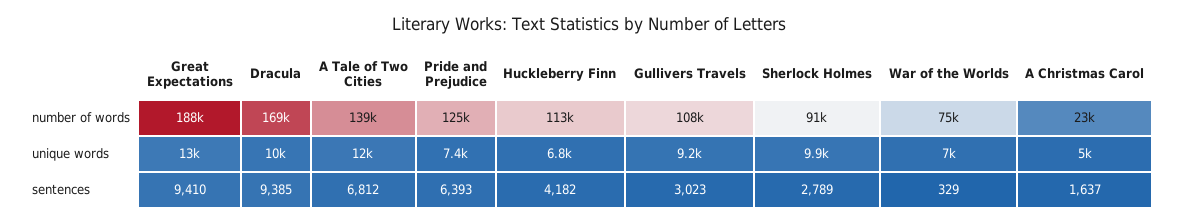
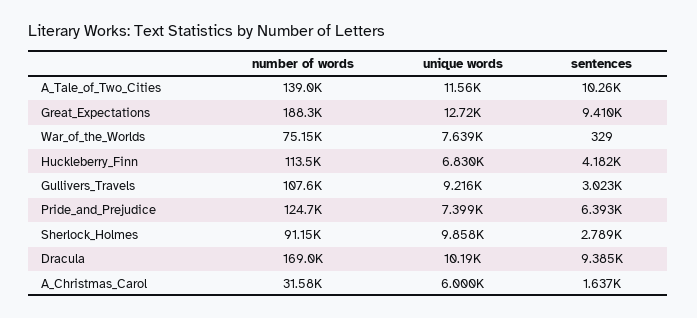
  {
    "Great Expectations": {
      "number of words": 188300,
      "unique words": 12720,
      "sentences": 9410
    },
    "Dracula": {
      "number of words": 169000,
      "unique words": 10190,
      "sentences": 9385
    },
    "A Tale of Two Cities": {
      "number of words": 139000,
      "unique words": 11560,
-     "sentences": 6812
+     "sentences": 10260
    },
    "Pride and Prejudice": {
      "number of words": 124700,
      "unique words": 7399,
      "sentences": 6393
    },
    "Huckleberry Finn": {
      "number of words": 113500,
      "unique words": 6830,
      "sentences": 4182
    },
    "Gullivers Travels": {
      "number of words": 107600,
      "unique words": 9216,
      "sentences": 3023
    },
    "Sherlock Holmes": {
      "number of words": 91150,
      "unique words": 9858,
      "sentences": 2789
    },
    "War of the Worlds": {
      "number of words": 75150,
-     "unique words": 7000,
+     "unique words": 7639,
      "sentences": 329
    },
    "A Christmas Carol": {
-     "number of words": 23000,
+     "number of words": 31580,
-     "unique words": 5000,
+     "unique words": 6000,
      "sentences": 1637
    }
  }

